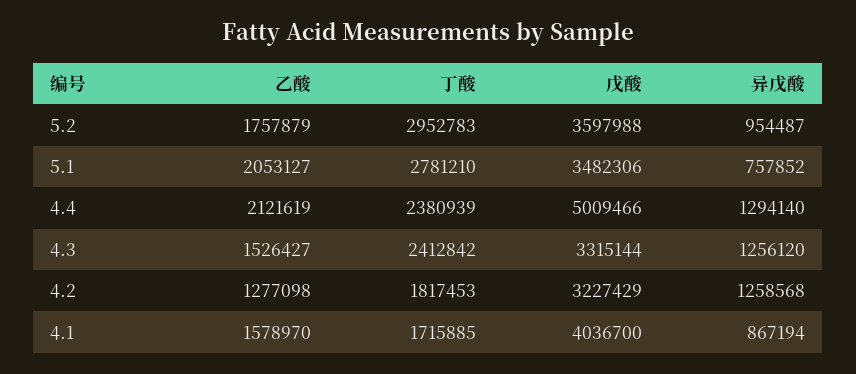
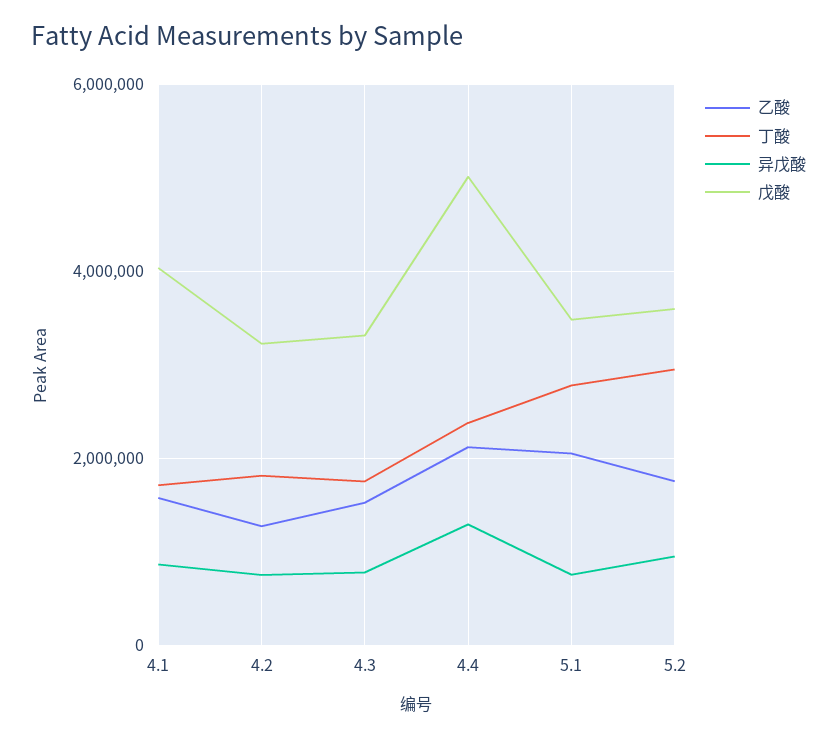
  {
    "乙酸": {
      "5.2": 1757879,
      "5.1": 2053127,
      "4.4": 2121619,
      "4.3": 1526427,
      "4.2": 1277098,
      "4.1": 1578970
    },
    "丁酸": {
      "5.2": 2952783,
      "5.1": 2781210,
      "4.4": 2380939,
-     "4.3": 2412842,
+     "4.3": 1800000,
      "4.2": 1817453,
      "4.1": 1715885
    },
    "戊酸": {
      "5.2": 3597988,
      "5.1": 3482306,
      "4.4": 5009466,
      "4.3": 3315144,
      "4.2": 3227429,
      "4.1": 4036700
    },
    "异戊酸": {
      "5.2": 954487,
      "5.1": 757852,
      "4.4": 1294140,
-     "4.3": 1256120,
+     "4.3": 800000,
-     "4.2": 1258568,
+     "4.2": 800000,
      "4.1": 867194
    }
  }

